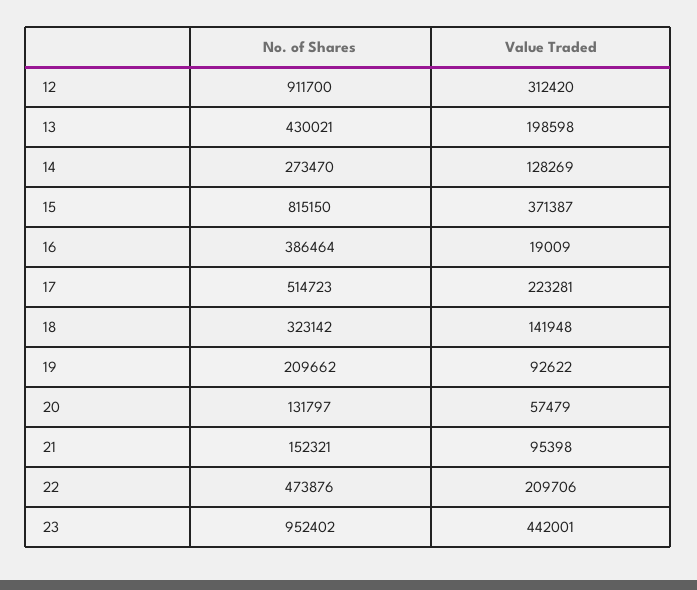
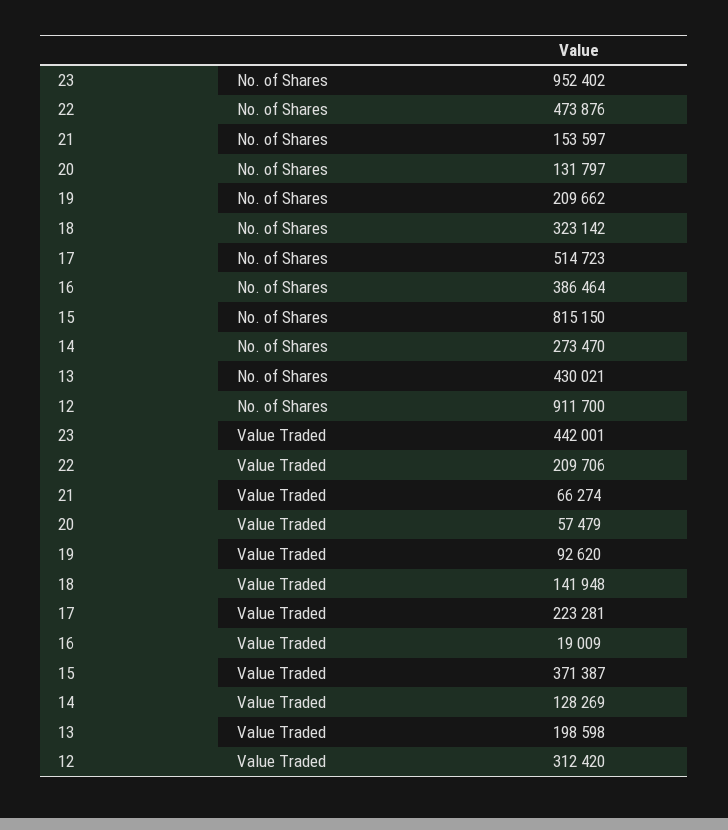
  {
    "No. of Shares": {
      "12": 911700,
      "13": 430021,
      "14": 273470,
      "15": 815150,
      "16": 386464,
      "17": 514723,
      "18": 323142,
      "19": 209662,
      "20": 131797,
-     "21": 152321,
+     "21": 153597,
      "22": 473876,
      "23": 952402
    },
    "Value Traded": {
      "12": 312420,
      "13": 198598,
      "14": 128269,
      "15": 371387,
      "16": 19009,
      "17": 223281,
      "18": 141948,
-     "19": 92622,
+     "19": 92620,
      "20": 57479,
-     "21": 95398,
+     "21": 66274,
      "22": 209706,
      "23": 442001
    }
  }

